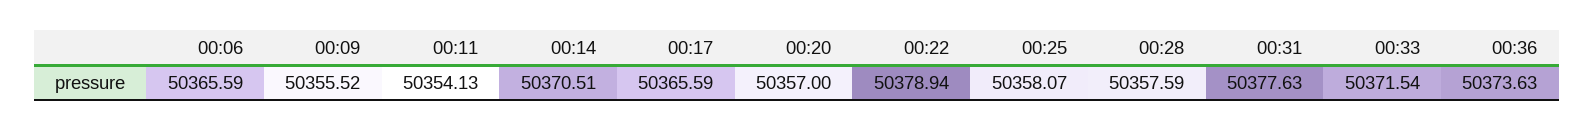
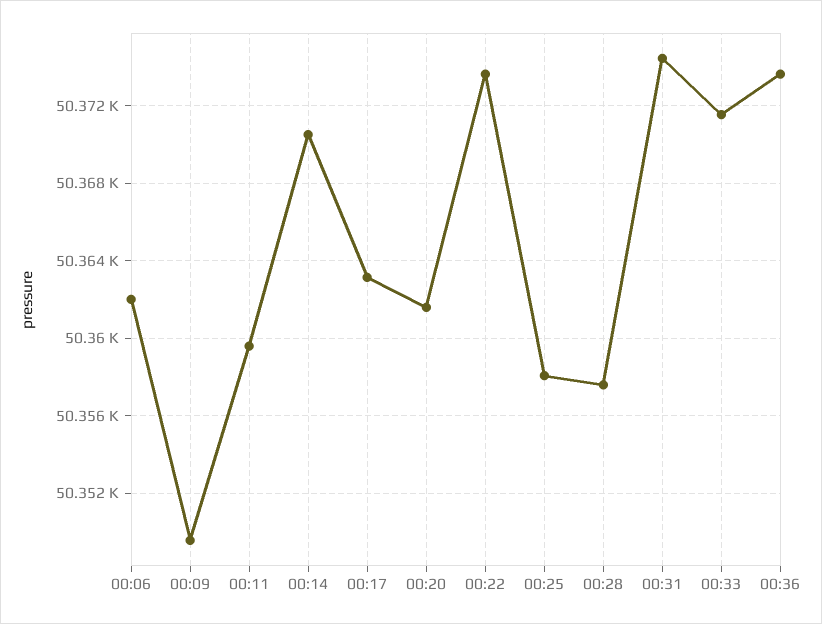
  {
-   "00:06": 50365.59,
+   "00:06": 50362,
-   "00:09": 50355.52,
+   "00:09": 50349.5,
-   "00:11": 50354.13,
+   "00:11": 50359.5,
    "00:14": 50370.51,
-   "00:17": 50365.59,
+   "00:17": 50363,
-   "00:20": 50357,
+   "00:20": 50361.5,
-   "00:22": 50378.94,
+   "00:22": 50373.5,
    "00:25": 50358.07,
    "00:28": 50357.59,
-   "00:31": 50377.63,
+   "00:31": 50374.5,
    "00:33": 50371.54,
    "00:36": 50373.63
  }

